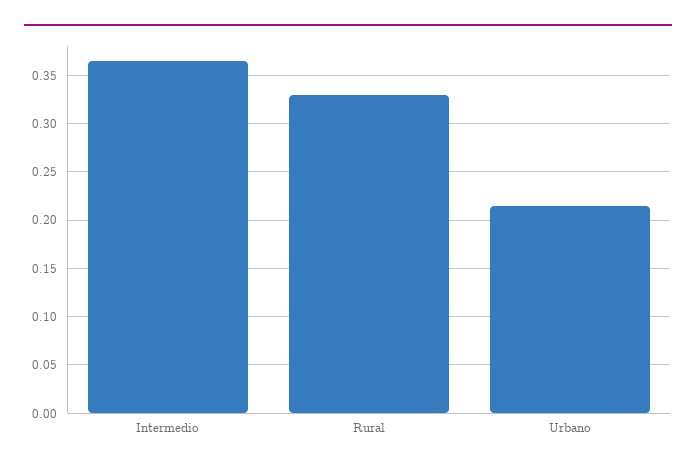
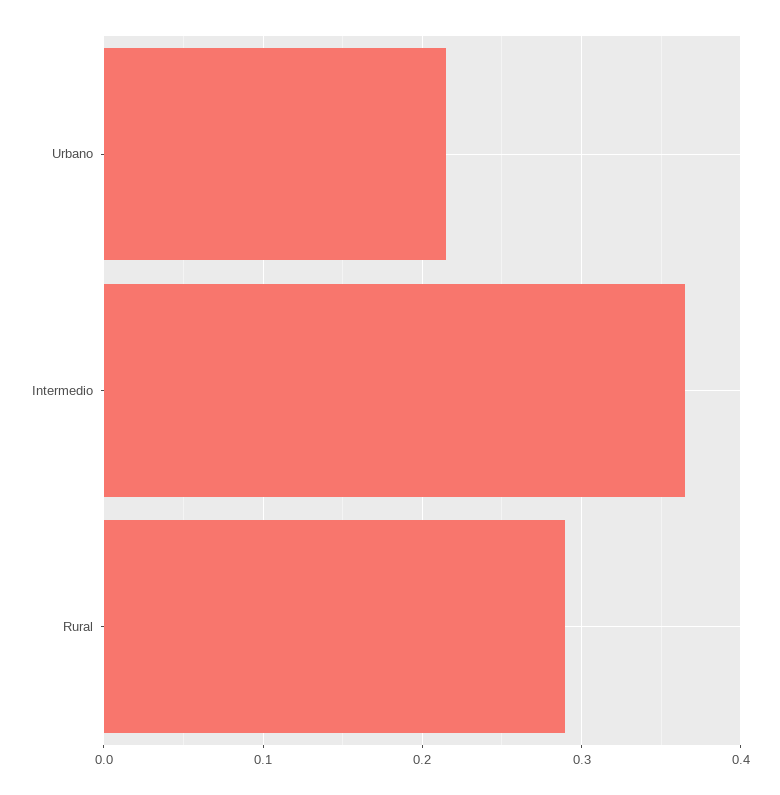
  {
    "Intermedio": 0.37,
-   "Rural": 0.33,
+   "Rural": 0.29,
    "Urbano": 0.22
  }

